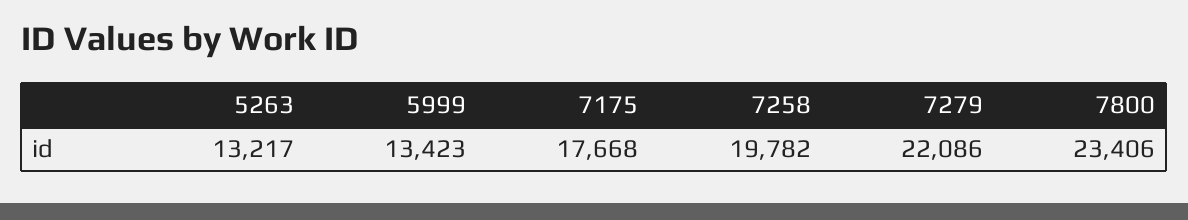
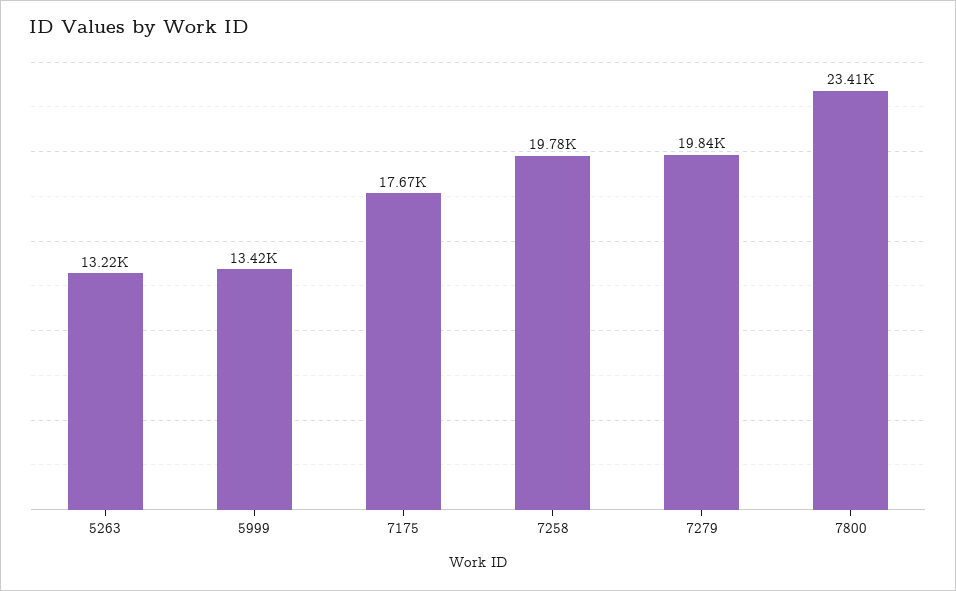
  {
    "5263": 13217,
    "5999": 13423,
    "7175": 17668,
    "7258": 19782,
-   "7279": 22086,
+   "7279": 19840,
    "7800": 23406
  }

